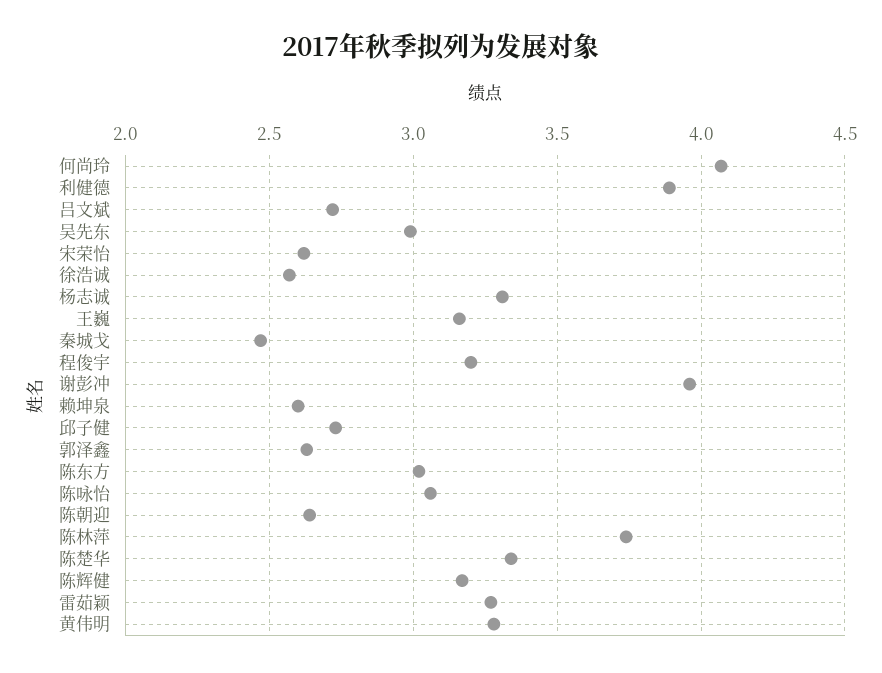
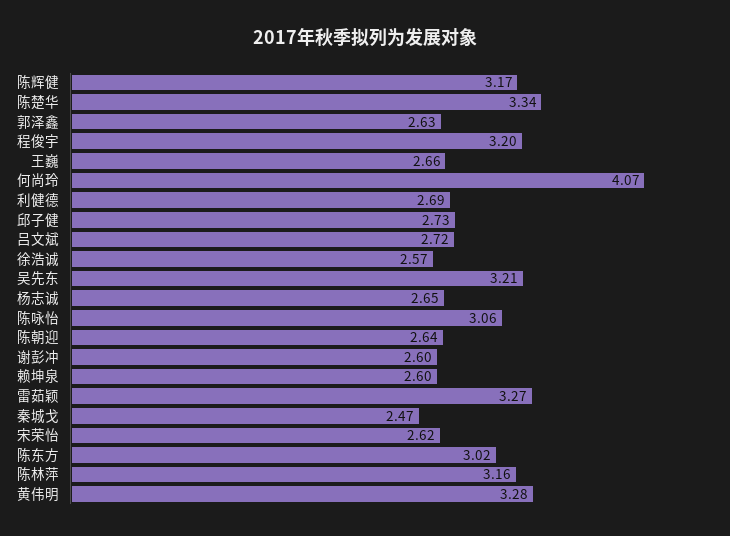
  {
    "何尚玲": 4.07,
-   "利健德": 3.9,
+   "利健德": 2.69,
    "吕文斌": 2.72,
-   "吴先东": 3,
+   "吴先东": 3.21,
    "宋荣怡": 2.62,
    "徐浩诚": 2.57,
-   "杨志诚": 3.3,
+   "杨志诚": 2.65,
-   "王巍": 3.15,
+   "王巍": 2.66,
    "秦城戈": 2.47,
    "程俊宇": 3.2,
-   "谢彭冲": 3.95,
+   "谢彭冲": 2.6,
    "赖坤泉": 2.6,
    "邱子健": 2.73,
    "郭泽鑫": 2.63,
    "陈东方": 3.02,
    "陈咏怡": 3.06,
    "陈朝迎": 2.64,
-   "陈林萍": 3.75,
+   "陈林萍": 3.16,
    "陈楚华": 3.34,
    "陈辉健": 3.17,
    "雷茹颖": 3.27,
    "黄伟明": 3.28
  }

